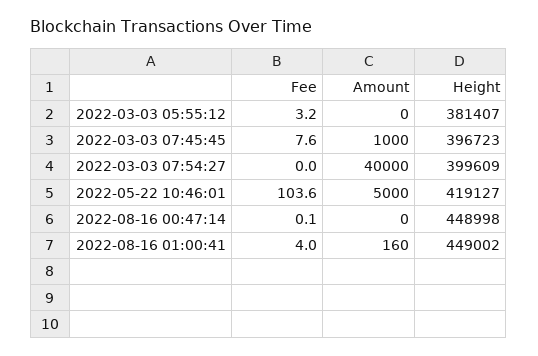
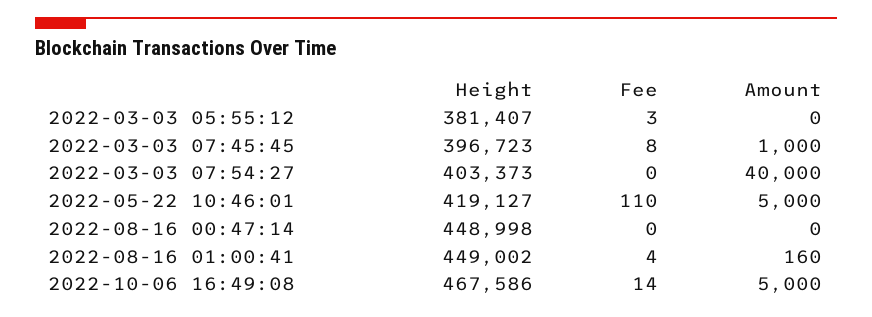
  {
    "Fee": {
      "2022-03-03 05:55:12": 3.2,
      "2022-03-03 07:45:45": 7.6,
      "2022-03-03 07:54:27": 0,
-     "2022-05-22 10:46:01": 103.6,
+     "2022-05-22 10:46:01": 110,
      "2022-08-16 00:47:14": 0.1,
-     "2022-08-16 01:00:41": 4
+     "2022-08-16 01:00:41": 4,
+     "2022-10-06 16:49:08": 14
    },
    "Amount": {
      "2022-03-03 05:55:12": 0,
      "2022-03-03 07:45:45": 1000,
      "2022-03-03 07:54:27": 40000,
      "2022-05-22 10:46:01": 5000,
      "2022-08-16 00:47:14": 0,
-     "2022-08-16 01:00:41": 160
+     "2022-08-16 01:00:41": 160,
+     "2022-10-06 16:49:08": 5000
    },
    "Height": {
      "2022-03-03 05:55:12": 381407,
      "2022-03-03 07:45:45": 396723,
-     "2022-03-03 07:54:27": 399609,
+     "2022-03-03 07:54:27": 403373,
      "2022-05-22 10:46:01": 419127,
      "2022-08-16 00:47:14": 448998,
-     "2022-08-16 01:00:41": 449002
+     "2022-08-16 01:00:41": 449002,
+     "2022-10-06 16:49:08": 467586
    }
  }

